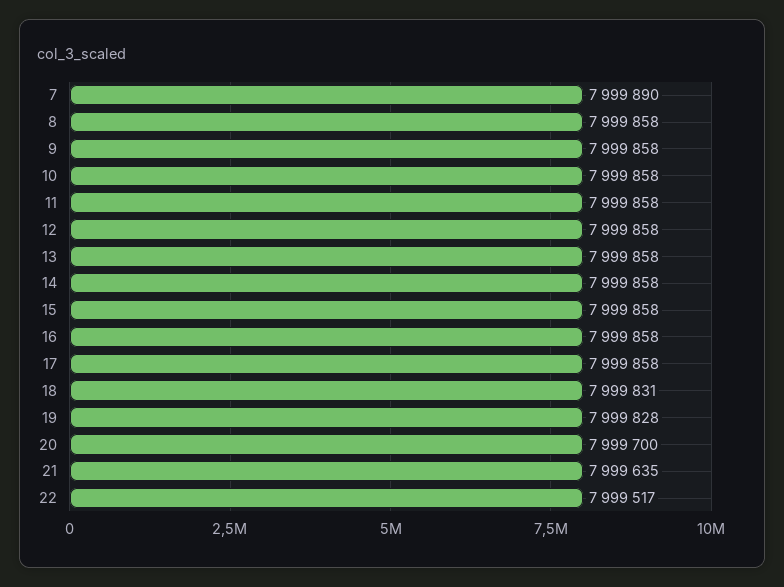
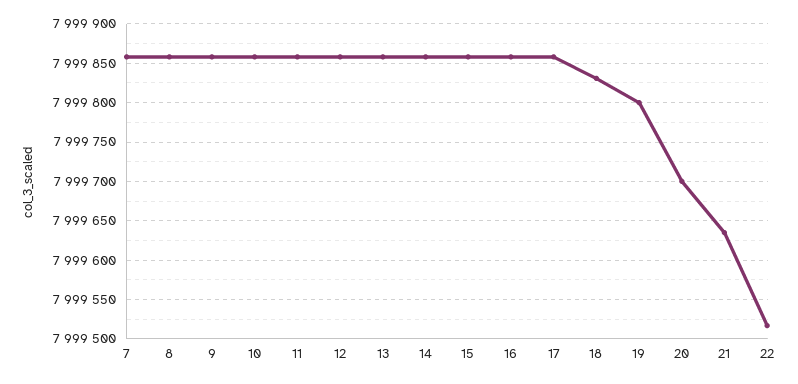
  {
-   "7": 7999890,
+   "7": 7999860,
    "8": 7999858,
    "9": 7999858,
    "10": 7999858,
    "11": 7999858,
    "12": 7999858,
    "13": 7999858,
    "14": 7999858,
    "15": 7999858,
    "16": 7999858,
    "17": 7999858,
    "18": 7999831,
-   "19": 7999828,
+   "19": 7999800,
    "20": 7999700,
    "21": 7999635,
    "22": 7999517
  }

